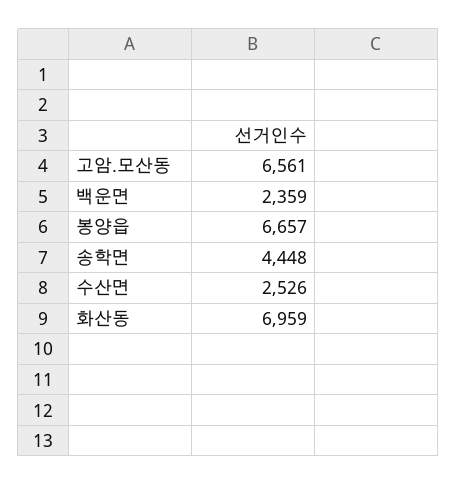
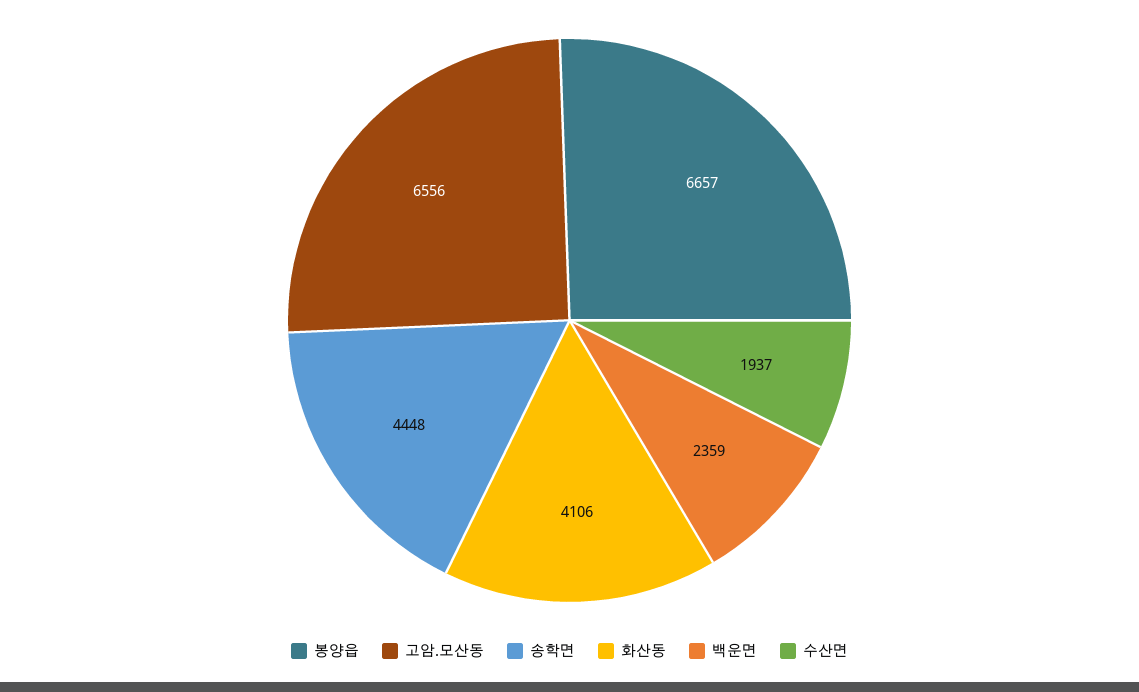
  {
-   "고암.모산동": 6561,
+   "고암.모산동": 6556,
    "백운면": 2359,
    "봉양읍": 6657,
    "송학면": 4448,
-   "수산면": 2526,
+   "수산면": 1937,
-   "화산동": 6959
+   "화산동": 4106
  }

